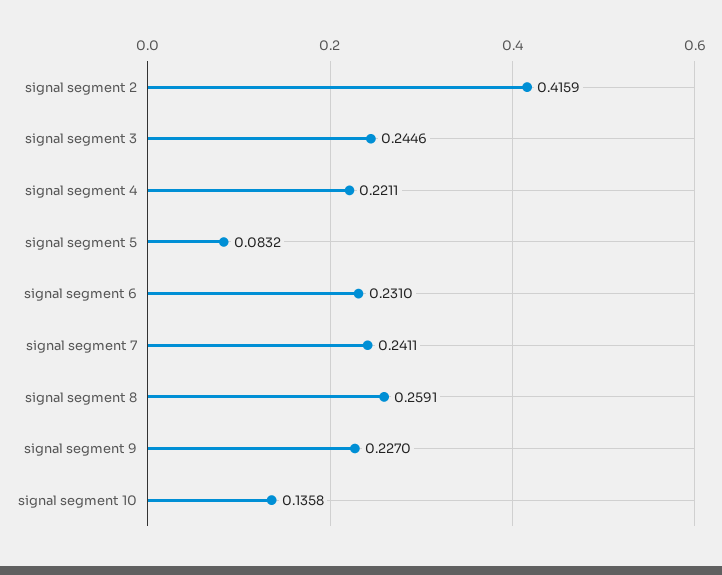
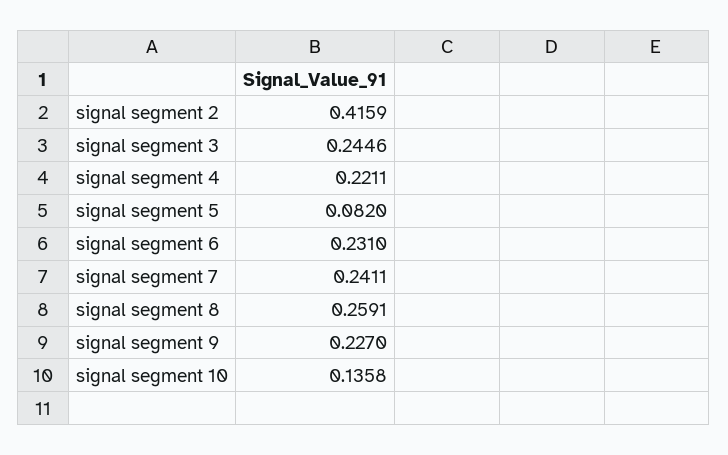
  {
    "signal segment 2": 0.4159,
    "signal segment 3": 0.2446,
    "signal segment 4": 0.2211,
-   "signal segment 5": 0.0832,
+   "signal segment 5": 0.082,
    "signal segment 6": 0.231,
    "signal segment 7": 0.2411,
    "signal segment 8": 0.2591,
    "signal segment 9": 0.227,
    "signal segment 10": 0.1358
  }

